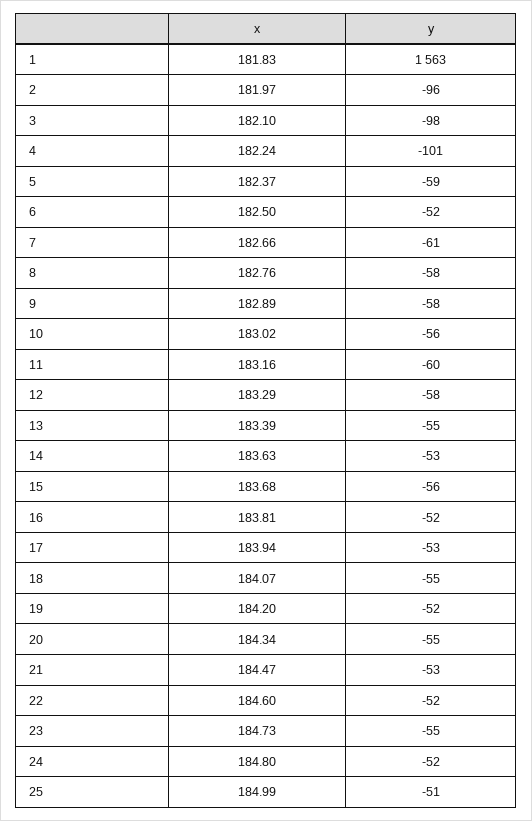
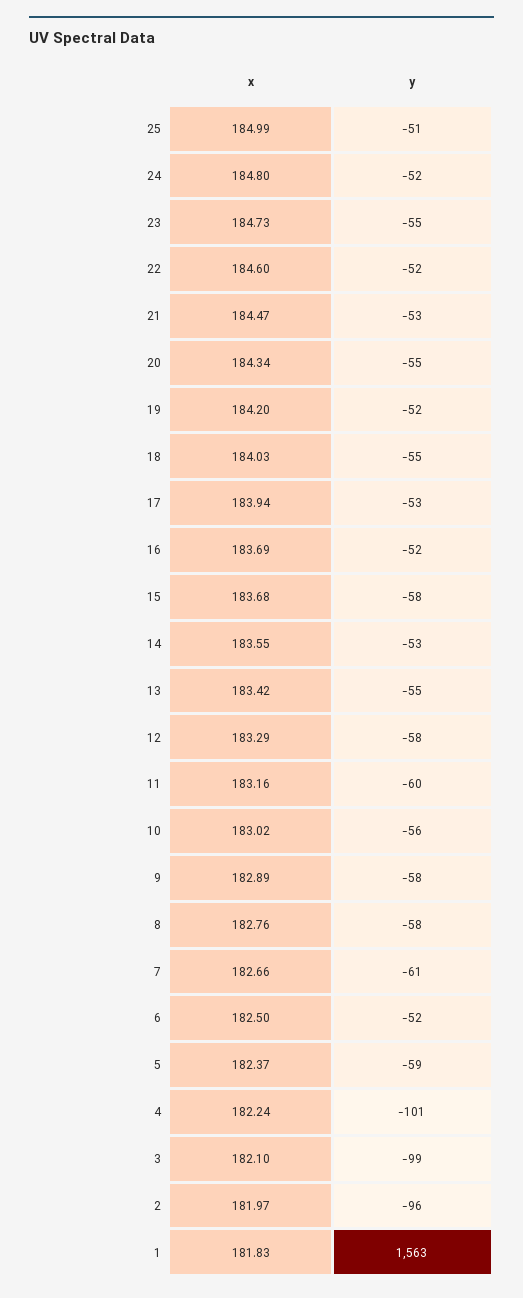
  {
    "x": {
      "1": 181.83,
      "2": 181.97,
      "3": 182.1,
      "4": 182.24,
      "5": 182.37,
      "6": 182.5,
      "7": 182.66,
      "8": 182.76,
      "9": 182.89,
      "10": 183.02,
      "11": 183.16,
      "12": 183.29,
-     "13": 183.39,
+     "13": 183.42,
-     "14": 183.63,
+     "14": 183.55,
      "15": 183.68,
-     "16": 183.81,
+     "16": 183.69,
      "17": 183.94,
-     "18": 184.07,
+     "18": 184.03,
      "19": 184.2,
      "20": 184.34,
      "21": 184.47,
      "22": 184.6,
      "23": 184.73,
      "24": 184.8,
      "25": 184.99
    },
    "y": {
      "1": 1563,
      "2": -96,
-     "3": -98,
+     "3": -99,
      "4": -101,
      "5": -59,
      "6": -52,
      "7": -61,
      "8": -58,
      "9": -58,
      "10": -56,
      "11": -60,
      "12": -58,
      "13": -55,
      "14": -53,
-     "15": -56,
+     "15": -58,
      "16": -52,
      "17": -53,
      "18": -55,
      "19": -52,
      "20": -55,
      "21": -53,
      "22": -52,
      "23": -55,
      "24": -52,
      "25": -51
    }
  }

